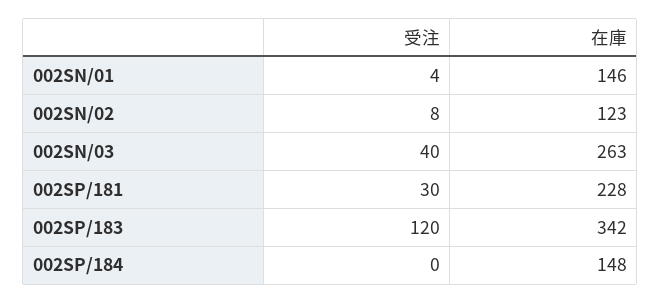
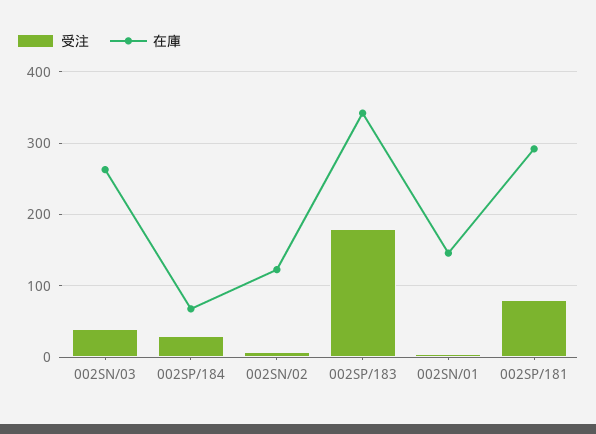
  {
    "受注": {
      "002SN/01": 4,
      "002SN/02": 8,
      "002SN/03": 40,
-     "002SP/181": 30,
+     "002SP/181": 80,
-     "002SP/183": 120,
+     "002SP/183": 180,
-     "002SP/184": 0
+     "002SP/184": 30
    },
    "在庫": {
      "002SN/01": 146,
      "002SN/02": 123,
      "002SN/03": 263,
-     "002SP/181": 228,
+     "002SP/181": 290,
      "002SP/183": 342,
-     "002SP/184": 148
+     "002SP/184": 70
    }
  }

